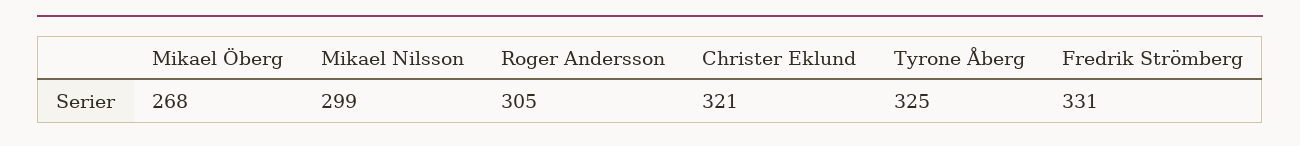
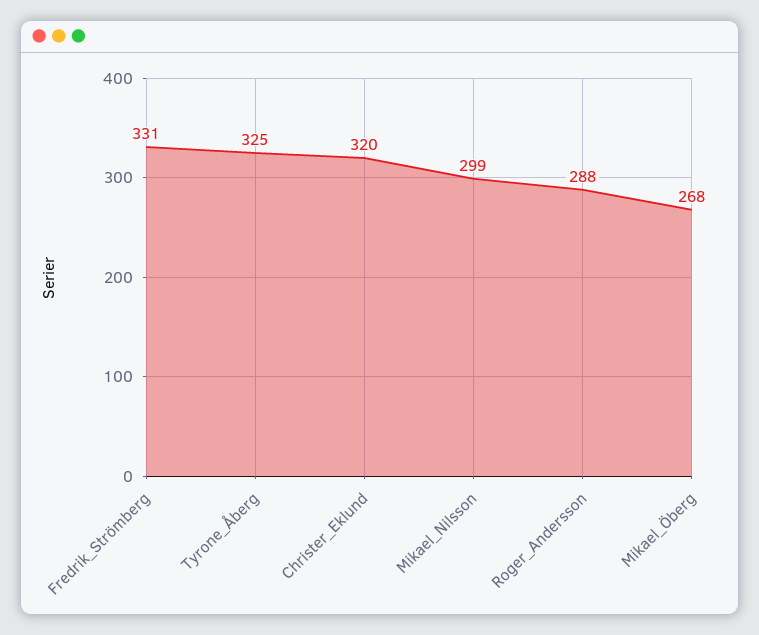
  {
    "Mikael Öberg": 268,
    "Mikael Nilsson": 299,
-   "Roger Andersson": 305,
+   "Roger Andersson": 288,
-   "Christer Eklund": 321,
+   "Christer Eklund": 320,
    "Tyrone Åberg": 325,
    "Fredrik Strömberg": 331
  }

